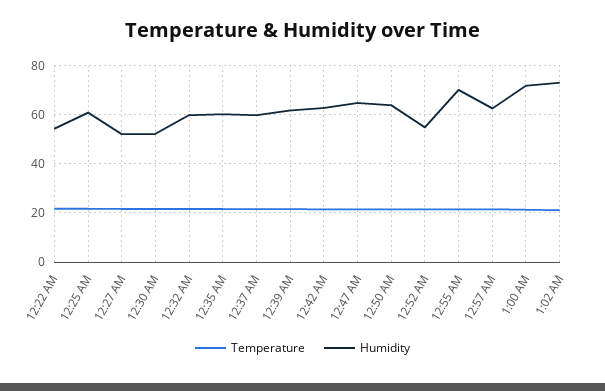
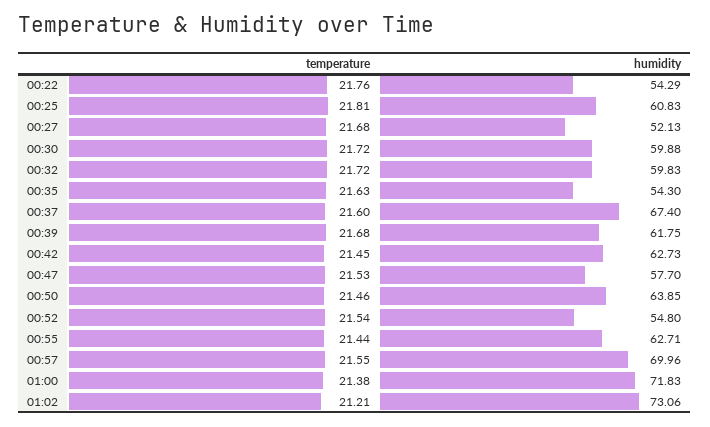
  {
    "Temperature": {
      "12:22 AM": 21.76,
      "12:25 AM": 21.81,
      "12:27 AM": 21.68,
      "12:30 AM": 21.72,
      "12:32 AM": 21.72,
      "12:35 AM": 21.63,
      "12:37 AM": 21.6,
      "12:39 AM": 21.68,
      "12:42 AM": 21.45,
      "12:47 AM": 21.53,
      "12:50 AM": 21.46,
      "12:52 AM": 21.54,
      "12:55 AM": 21.44,
      "12:57 AM": 21.55,
      "1:00 AM": 21.38,
      "1:02 AM": 21.21
    },
    "Humidity": {
      "12:22 AM": 54.29,
      "12:25 AM": 60.83,
      "12:27 AM": 52.13,
-     "12:30 AM": 52.5,
+     "12:30 AM": 59.88,
      "12:32 AM": 59.83,
-     "12:35 AM": 60,
+     "12:35 AM": 54.3,
-     "12:37 AM": 60,
+     "12:37 AM": 67.4,
      "12:39 AM": 61.75,
      "12:42 AM": 62.73,
-     "12:47 AM": 65,
+     "12:47 AM": 57.7,
      "12:50 AM": 63.85,
      "12:52 AM": 54.8,
-     "12:55 AM": 70,
+     "12:55 AM": 62.71,
-     "12:57 AM": 62.5,
+     "12:57 AM": 69.96,
      "1:00 AM": 71.83,
      "1:02 AM": 73.06
    }
  }

